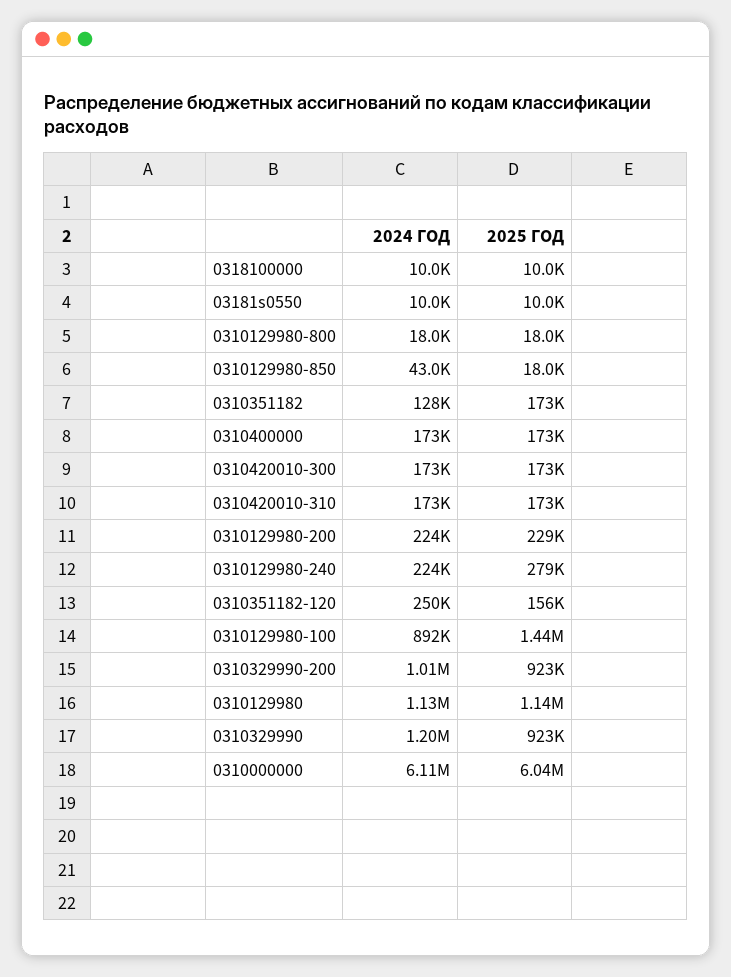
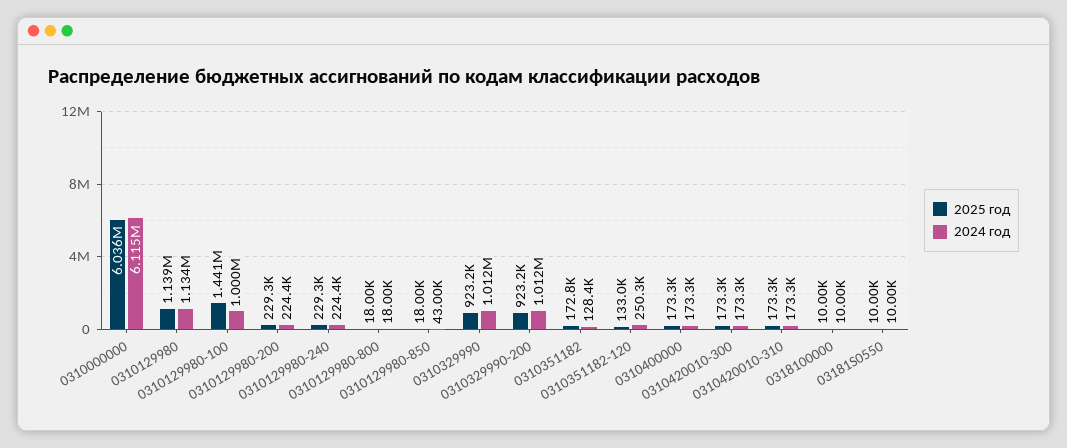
  {
    "2024 ГОД": {
      "0318100000": 10000,
      "03181s0550": 10000,
      "0310129980-800": 18000,
      "0310129980-850": 43000,
      "0310351182": 128400,
      "0310400000": 173300,
      "0310420010-300": 173300,
      "0310420010-310": 173300,
      "0310129980-200": 224400,
      "0310129980-240": 224400,
      "0310351182-120": 250300,
-     "0310129980-100": 892000,
+     "0310129980-100": 1000000,
      "0310329990-200": 1012000,
      "0310129980": 1134000,
-     "0310329990": 1200000,
+     "0310329990": 1012000,
      "0310000000": 6115000
    },
    "2025 ГОД": {
      "0318100000": 10000,
      "03181s0550": 10000,
      "0310129980-800": 18000,
      "0310129980-850": 18000,
      "0310351182": 172800,
      "0310400000": 173300,
      "0310420010-300": 173300,
      "0310420010-310": 173300,
      "0310129980-200": 229300,
-     "0310129980-240": 279000,
+     "0310129980-240": 229300,
-     "0310351182-120": 156000,
+     "0310351182-120": 133000,
      "0310129980-100": 1441000,
      "0310329990-200": 923200,
      "0310129980": 1139000,
      "0310329990": 923200,
      "0310000000": 6036000
    }
  }

